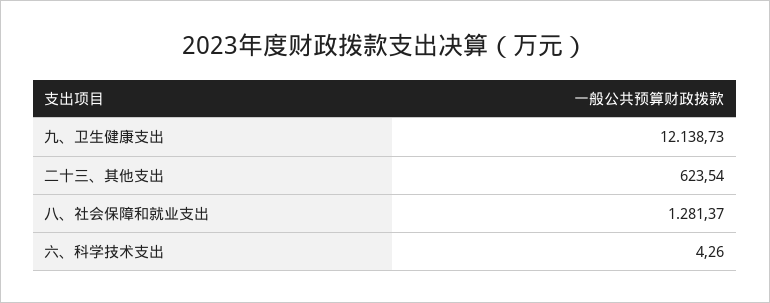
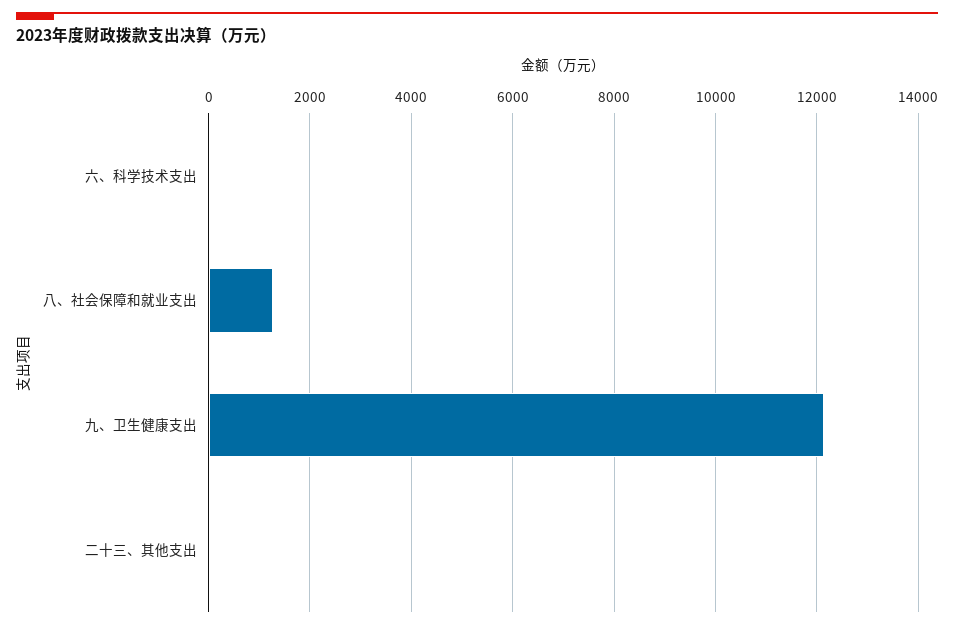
  {
    "九、卫生健康支出": 12138.73,
-   "二十三、其他支出": 623.54,
+   "二十三、其他支出": 0,
    "八、社会保障和就业支出": 1281.37,
    "六、科学技术支出": 4.26
  }

